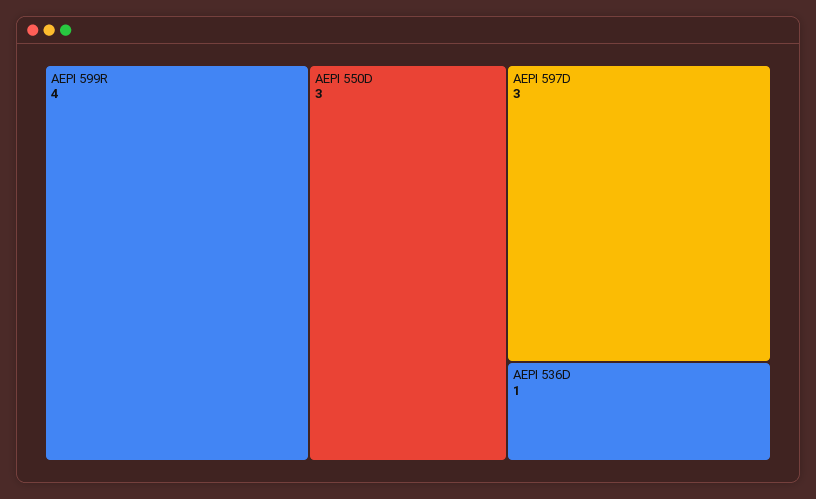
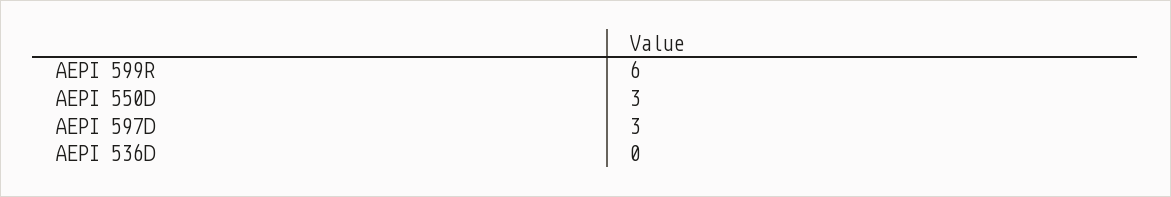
  {
-   "AEPI 599R": 4,
+   "AEPI 599R": 6,
    "AEPI 550D": 3,
    "AEPI 597D": 3,
-   "AEPI 536D": 1
+   "AEPI 536D": 0
  }

